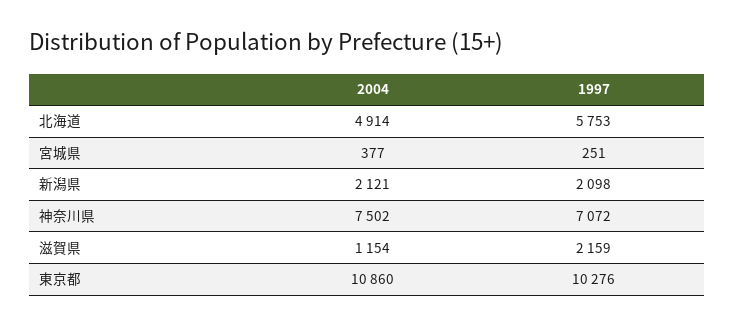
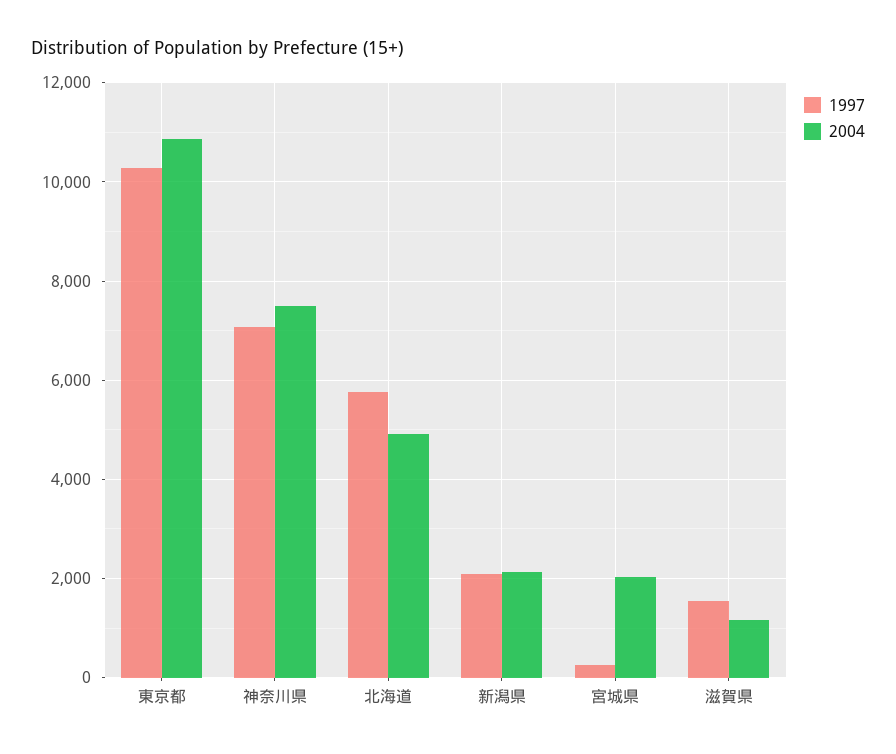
  {
    "2004": {
      "北海道": 4914,
-     "宮城県": 377,
+     "宮城県": 2000,
      "新潟県": 2121,
      "神奈川県": 7502,
      "滋賀県": 1154,
      "東京都": 10860
    },
    "1997": {
      "北海道": 5753,
      "宮城県": 251,
      "新潟県": 2098,
      "神奈川県": 7072,
-     "滋賀県": 2159,
+     "滋賀県": 1600,
      "東京都": 10276
    }
  }

